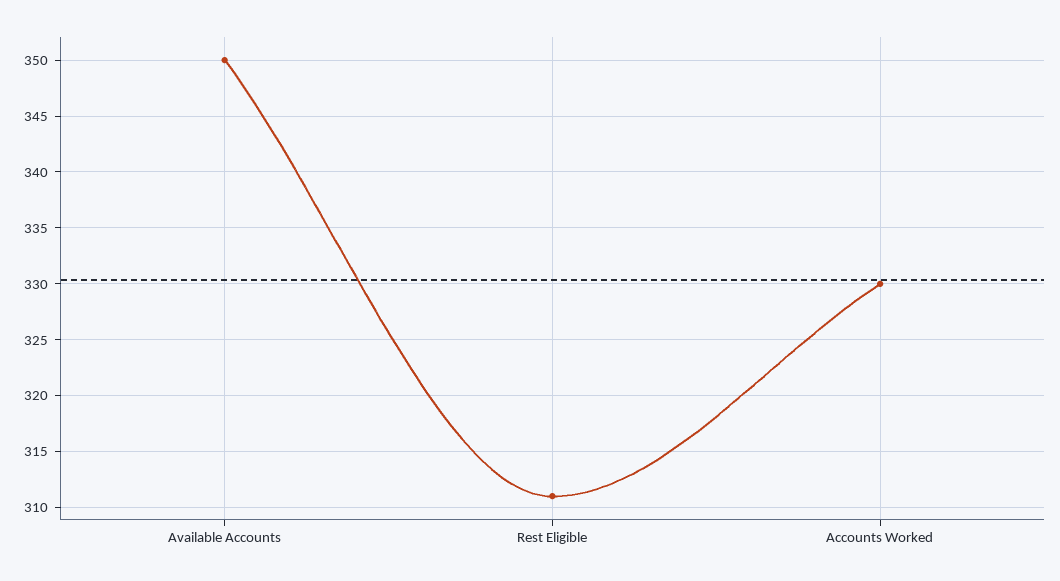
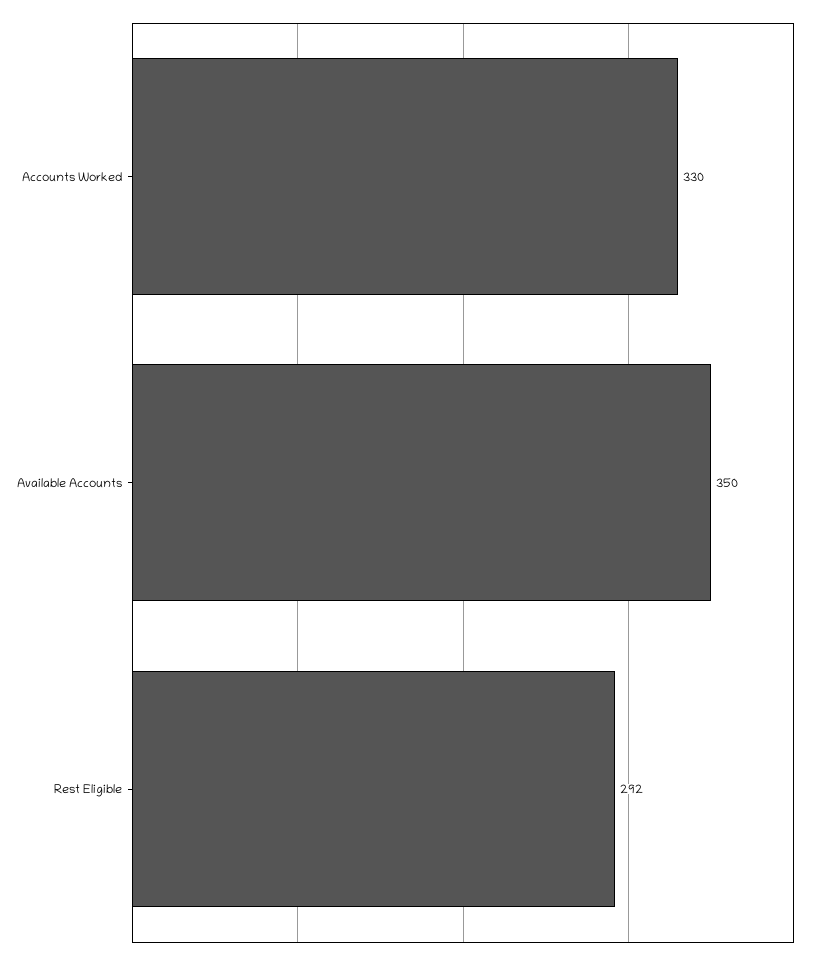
  {
    "Available Accounts": 350,
-   "Rest Eligible": 311,
+   "Rest Eligible": 292,
    "Accounts Worked": 330
  }

